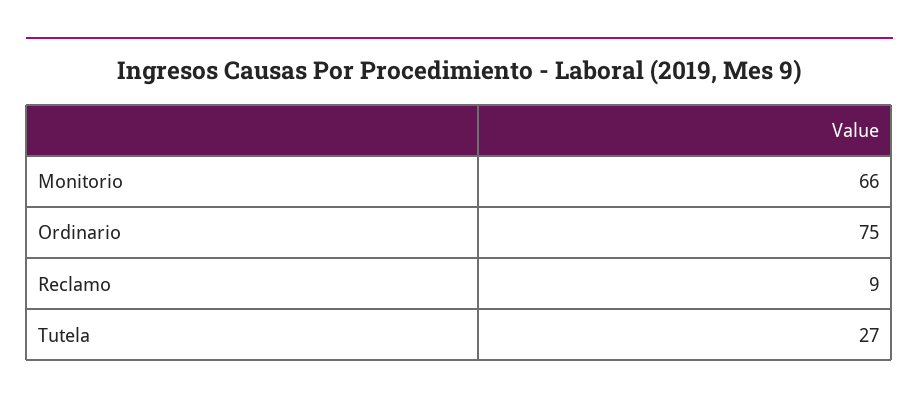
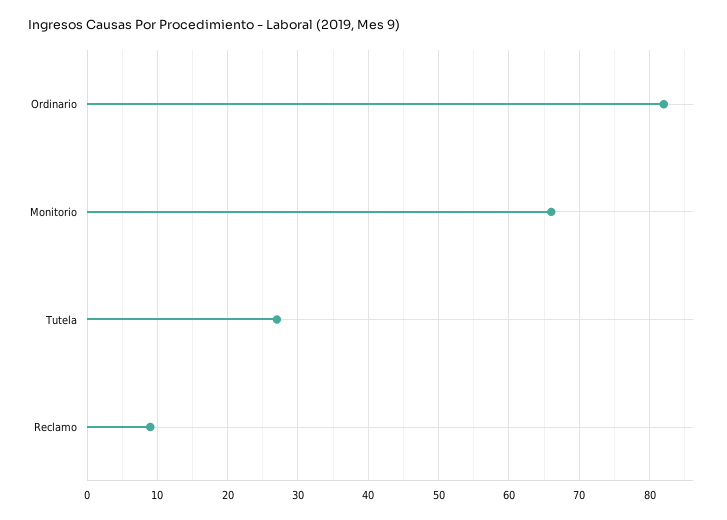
  {
    "Monitorio": 66,
-   "Ordinario": 75,
+   "Ordinario": 82,
    "Reclamo": 9,
    "Tutela": 27
  }

